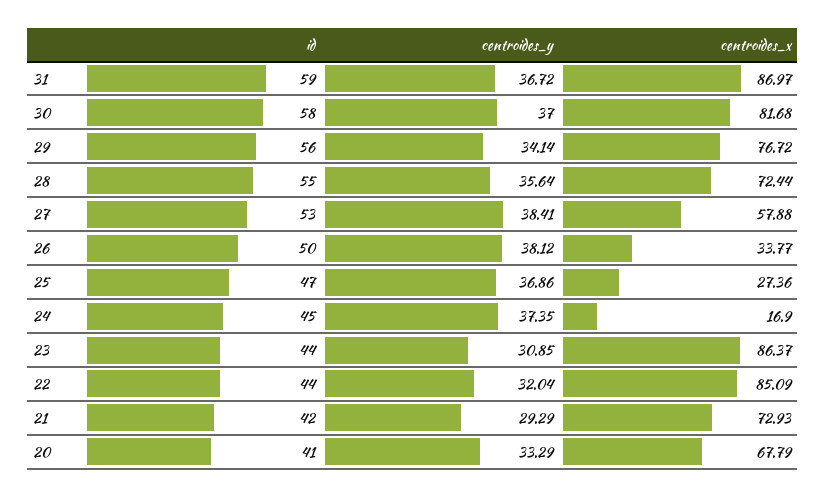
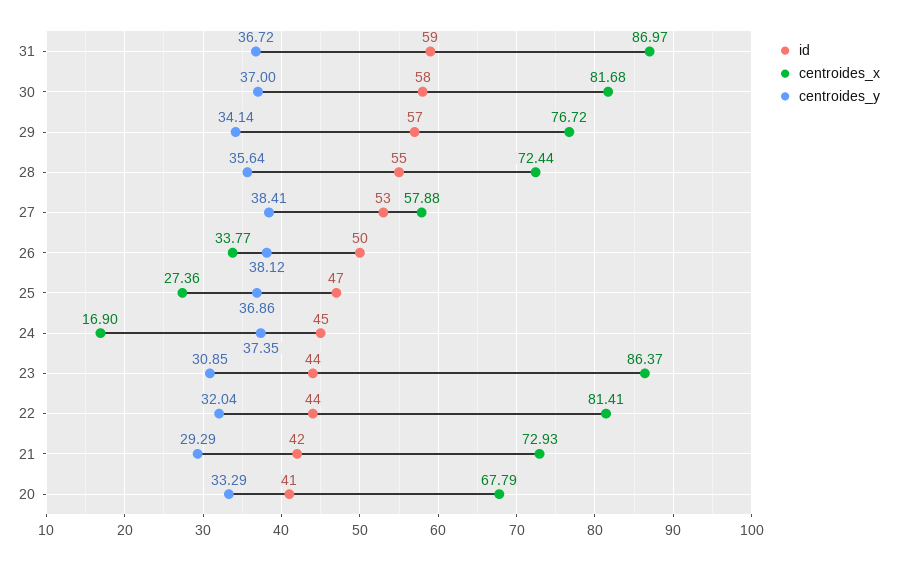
  {
    "id": {
      "31": 59,
      "30": 58,
-     "29": 56,
+     "29": 57,
      "28": 55,
      "27": 53,
      "26": 50,
      "25": 47,
      "24": 45,
      "23": 44,
      "22": 44,
      "21": 42,
      "20": 41
    },
    "centroides_y": {
      "31": 36.72,
      "30": 37,
      "29": 34.14,
      "28": 35.64,
      "27": 38.41,
      "26": 38.12,
      "25": 36.86,
      "24": 37.35,
      "23": 30.85,
      "22": 32.04,
      "21": 29.29,
      "20": 33.29
    },
    "centroides_x": {
      "31": 86.97,
      "30": 81.68,
      "29": 76.72,
      "28": 72.44,
      "27": 57.88,
      "26": 33.77,
      "25": 27.36,
      "24": 16.9,
      "23": 86.37,
-     "22": 85.09,
+     "22": 81.41,
      "21": 72.93,
      "20": 67.79
    }
  }

